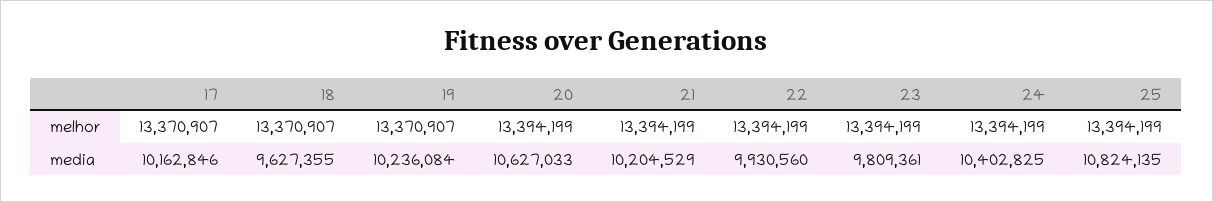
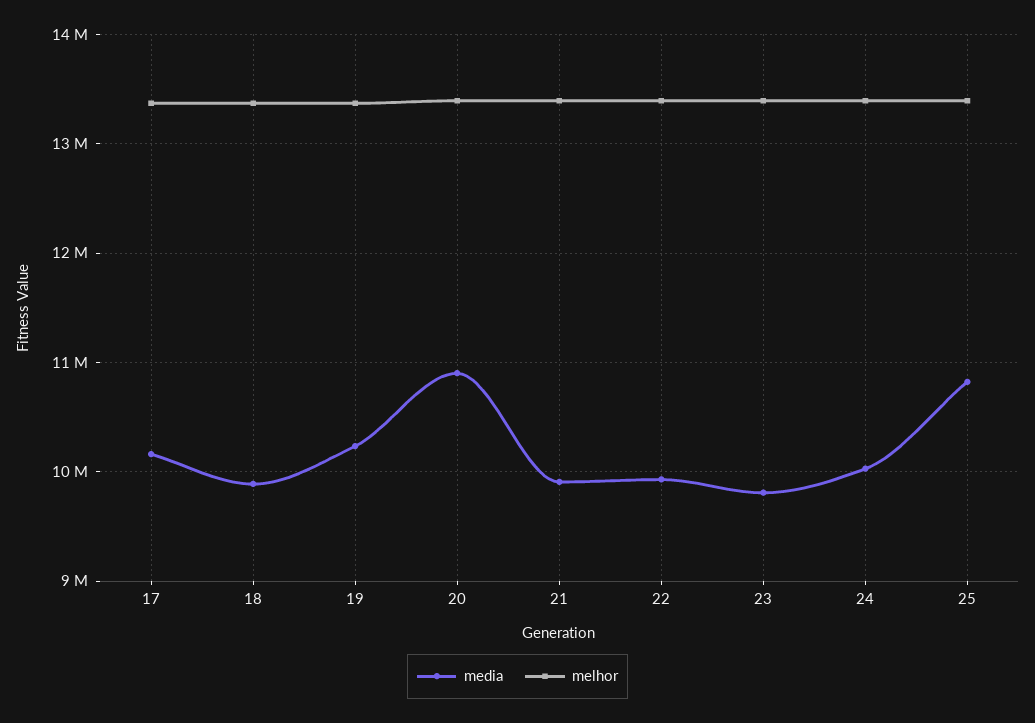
  {
    "melhor": {
      "17": 13370907,
      "18": 13370907,
      "19": 13370907,
      "20": 13394199,
      "21": 13394199,
      "22": 13394199,
      "23": 13394199,
      "24": 13394199,
      "25": 13394199
    },
    "media": {
      "17": 10162846,
-     "18": 9627355,
+     "18": 9900000,
      "19": 10236084,
-     "20": 10627033,
+     "20": 10900000,
-     "21": 10204529,
+     "21": 9900000,
      "22": 9930560,
      "23": 9809361,
-     "24": 10402825,
+     "24": 10000000,
      "25": 10824135
    }
  }

